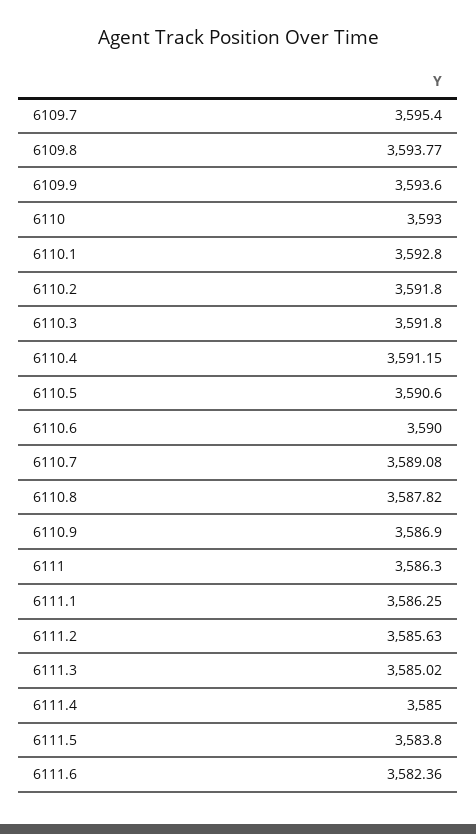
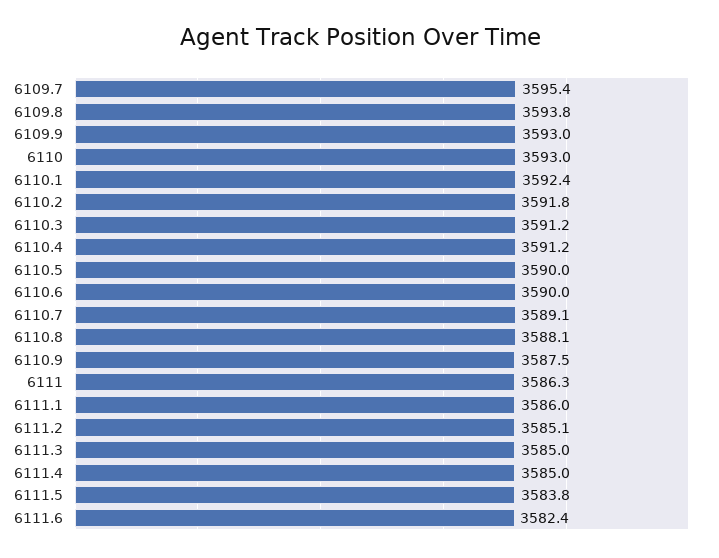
  {
    "6109.7": 3595.4,
    "6109.8": 3593.77,
-   "6109.9": 3593.6,
+   "6109.9": 3593,
    "6110": 3593,
-   "6110.1": 3592.8,
+   "6110.1": 3592.4,
    "6110.2": 3591.8,
-   "6110.3": 3591.8,
+   "6110.3": 3591.2,
    "6110.4": 3591.15,
-   "6110.5": 3590.6,
+   "6110.5": 3590,
    "6110.6": 3590,
    "6110.7": 3589.08,
-   "6110.8": 3587.82,
+   "6110.8": 3588.1,
-   "6110.9": 3586.9,
+   "6110.9": 3587.5,
    "6111": 3586.3,
-   "6111.1": 3586.25,
+   "6111.1": 3586,
-   "6111.2": 3585.63,
+   "6111.2": 3585.1,
    "6111.3": 3585.02,
    "6111.4": 3585,
    "6111.5": 3583.8,
    "6111.6": 3582.36
  }

